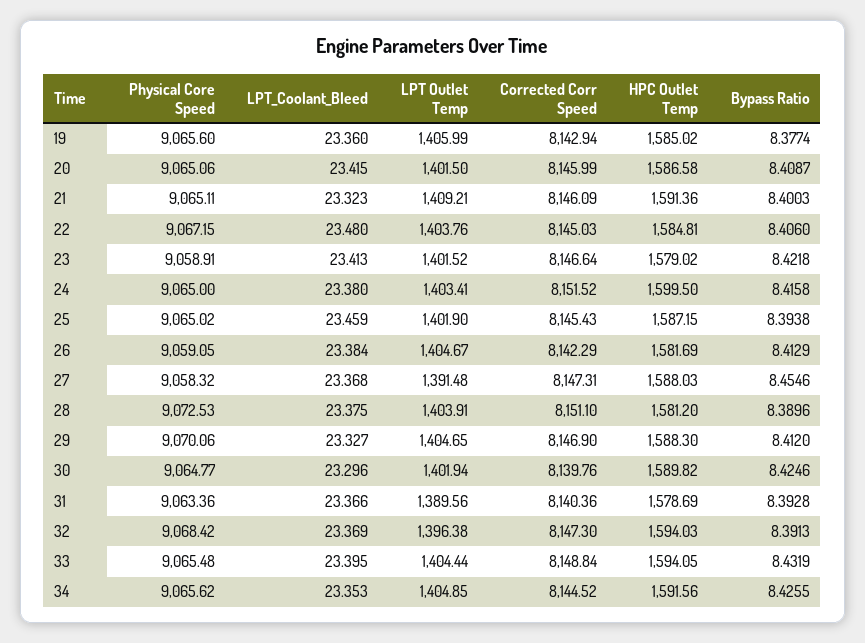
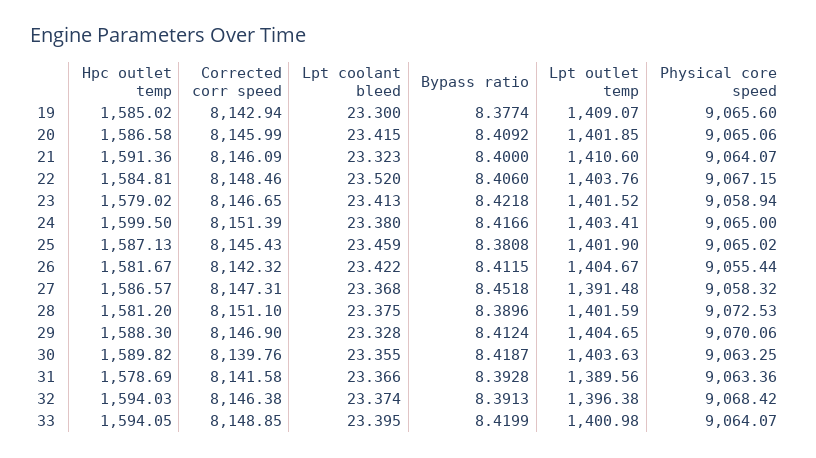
  {
    "Physical Core Speed": {
      "19": 9065.6,
      "20": 9065.06,
-     "21": 9065.11,
+     "21": 9064.07,
      "22": 9067.15,
-     "23": 9058.91,
+     "23": 9058.94,
      "24": 9065,
      "25": 9065.02,
-     "26": 9059.05,
+     "26": 9055.44,
      "27": 9058.32,
      "28": 9072.53,
      "29": 9070.06,
-     "30": 9064.77,
+     "30": 9063.25,
      "31": 9063.36,
      "32": 9068.42,
-     "33": 9065.48,
+     "33": 9064.07
-     "34": 9065.62
    },
    "LPT_Coolant_Bleed": {
-     "19": 23.36,
+     "19": 23.3,
      "20": 23.415,
      "21": 23.323,
-     "22": 23.48,
+     "22": 23.52,
      "23": 23.413,
      "24": 23.38,
      "25": 23.459,
-     "26": 23.384,
+     "26": 23.422,
      "27": 23.368,
      "28": 23.375,
-     "29": 23.327,
+     "29": 23.328,
-     "30": 23.296,
+     "30": 23.355,
      "31": 23.366,
-     "32": 23.369,
+     "32": 23.374,
-     "33": 23.395,
+     "33": 23.395
-     "34": 23.353
    },
    "LPT Outlet Temp": {
-     "19": 1405.99,
+     "19": 1409.07,
-     "20": 1401.5,
+     "20": 1401.85,
-     "21": 1409.21,
+     "21": 1410.6,
      "22": 1403.76,
      "23": 1401.52,
      "24": 1403.41,
      "25": 1401.9,
      "26": 1404.67,
      "27": 1391.48,
-     "28": 1403.91,
+     "28": 1401.59,
      "29": 1404.65,
-     "30": 1401.94,
+     "30": 1403.63,
      "31": 1389.56,
      "32": 1396.38,
-     "33": 1404.44,
+     "33": 1400.98
-     "34": 1404.85
    },
    "Corrected Corr Speed": {
      "19": 8142.94,
      "20": 8145.99,
      "21": 8146.09,
-     "22": 8145.03,
+     "22": 8148.46,
-     "23": 8146.64,
+     "23": 8146.65,
-     "24": 8151.52,
+     "24": 8151.39,
      "25": 8145.43,
-     "26": 8142.29,
+     "26": 8142.32,
      "27": 8147.31,
      "28": 8151.1,
      "29": 8146.9,
      "30": 8139.76,
-     "31": 8140.36,
+     "31": 8141.58,
-     "32": 8147.3,
+     "32": 8146.38,
-     "33": 8148.84,
+     "33": 8148.85
-     "34": 8144.52
    },
    "HPC Outlet Temp": {
      "19": 1585.02,
      "20": 1586.58,
      "21": 1591.36,
      "22": 1584.81,
      "23": 1579.02,
      "24": 1599.5,
-     "25": 1587.15,
+     "25": 1587.13,
-     "26": 1581.69,
+     "26": 1581.67,
-     "27": 1588.03,
+     "27": 1586.57,
      "28": 1581.2,
      "29": 1588.3,
      "30": 1589.82,
      "31": 1578.69,
      "32": 1594.03,
-     "33": 1594.05,
+     "33": 1594.05
-     "34": 1591.56
    },
    "Bypass Ratio": {
      "19": 8.3774,
-     "20": 8.4087,
+     "20": 8.4092,
-     "21": 8.4003,
+     "21": 8.4,
      "22": 8.406,
      "23": 8.4218,
-     "24": 8.4158,
+     "24": 8.4166,
-     "25": 8.3938,
+     "25": 8.3808,
-     "26": 8.4129,
+     "26": 8.4115,
-     "27": 8.4546,
+     "27": 8.4518,
      "28": 8.3896,
-     "29": 8.412,
+     "29": 8.4124,
-     "30": 8.4246,
+     "30": 8.4187,
      "31": 8.3928,
      "32": 8.3913,
-     "33": 8.4319,
+     "33": 8.4199
-     "34": 8.4255
    }
  }

